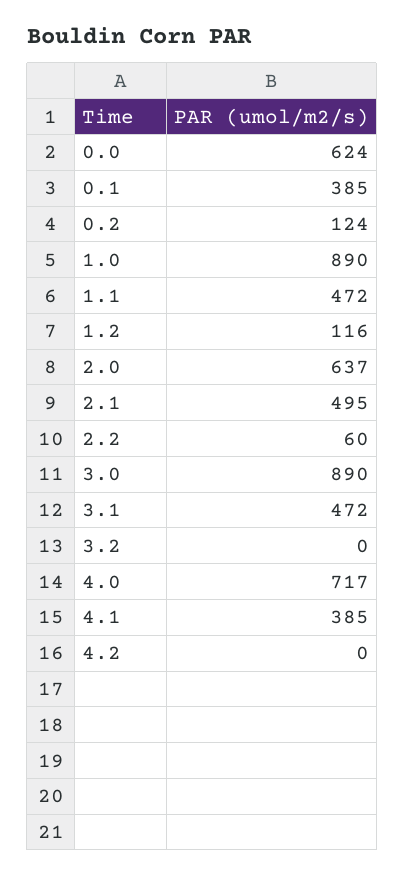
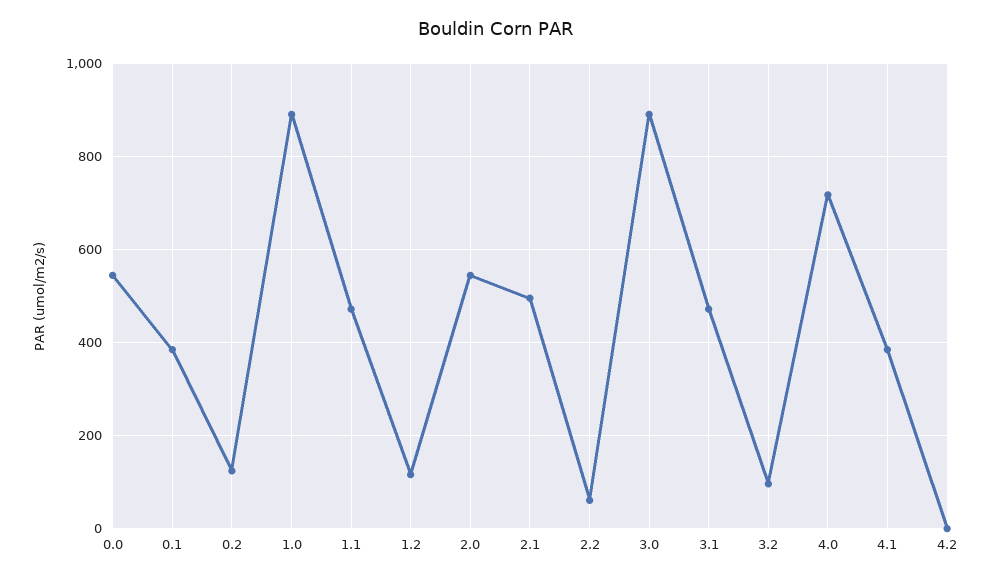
  {
-   "0.0": 624,
+   "0.0": 540,
    "0.1": 385,
    "0.2": 124,
    "1.0": 890,
    "1.1": 472,
    "1.2": 116,
-   "2.0": 637,
+   "2.0": 540,
    "2.1": 495,
    "2.2": 60,
    "3.0": 890,
    "3.1": 472,
-   "3.2": 0,
+   "3.2": 100,
    "4.0": 717,
    "4.1": 385,
    "4.2": 0
  }

